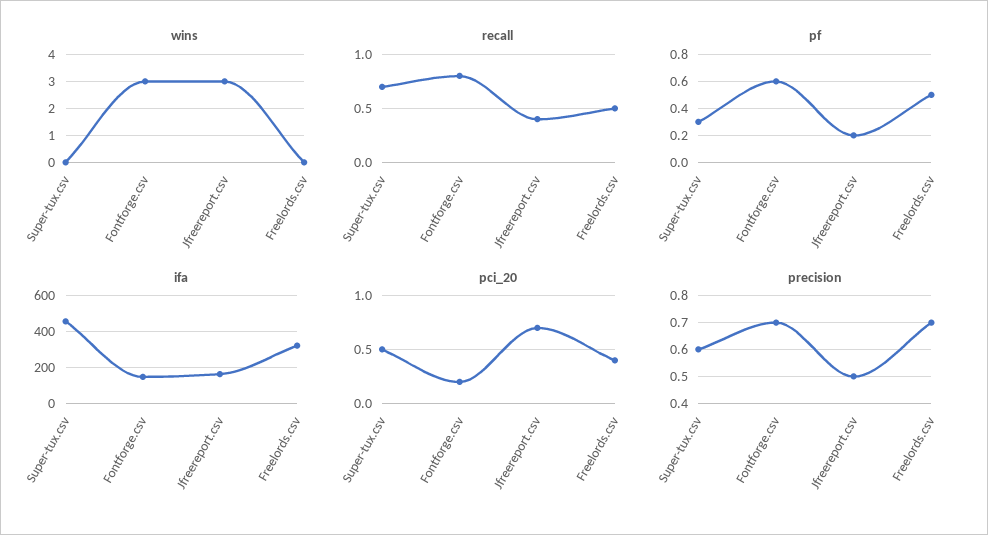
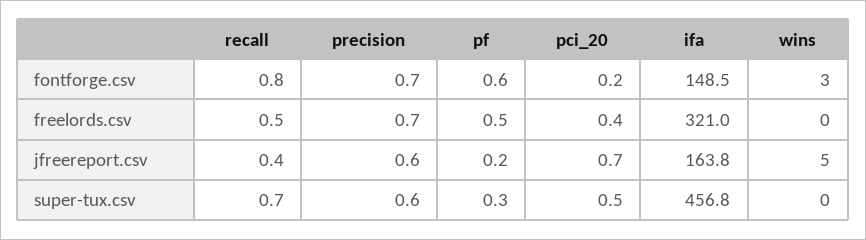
  {
    "wins": {
      "Super-tux.csv": 0,
      "Fontforge.csv": 3,
-     "Jfreereport.csv": 3,
+     "Jfreereport.csv": 5,
      "Freelords.csv": 0
    },
    "recall": {
      "Super-tux.csv": 0.7,
      "Fontforge.csv": 0.8,
      "Jfreereport.csv": 0.4,
      "Freelords.csv": 0.5
    },
    "pf": {
      "Super-tux.csv": 0.3,
      "Fontforge.csv": 0.6,
      "Jfreereport.csv": 0.2,
      "Freelords.csv": 0.5
    },
    "ifa": {
      "Super-tux.csv": 456.8,
      "Fontforge.csv": 148.5,
      "Jfreereport.csv": 163.8,
      "Freelords.csv": 321
    },
    "pci_20": {
      "Super-tux.csv": 0.5,
      "Fontforge.csv": 0.2,
      "Jfreereport.csv": 0.7,
      "Freelords.csv": 0.4
    },
    "precision": {
      "Super-tux.csv": 0.6,
      "Fontforge.csv": 0.7,
-     "Jfreereport.csv": 0.5,
+     "Jfreereport.csv": 0.6,
      "Freelords.csv": 0.7
    }
  }

